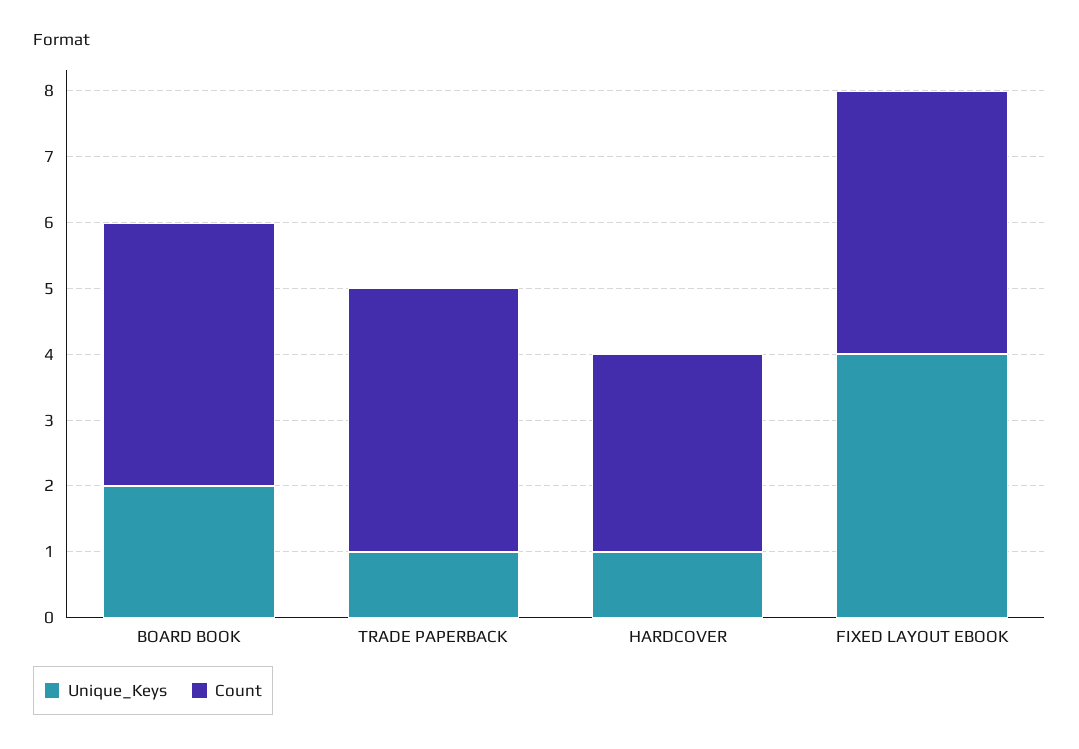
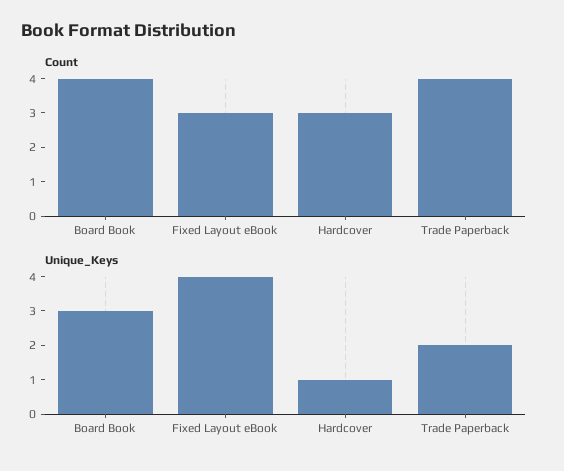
  {
    "Unique_Keys": {
-     "BOARD BOOK": 2,
+     "BOARD BOOK": 3,
-     "TRADE PAPERBACK": 1,
+     "TRADE PAPERBACK": 2,
      "HARDCOVER": 1,
      "FIXED LAYOUT EBOOK": 4
    },
    "Count": {
      "BOARD BOOK": 4,
      "TRADE PAPERBACK": 4,
      "HARDCOVER": 3,
-     "FIXED LAYOUT EBOOK": 4
+     "FIXED LAYOUT EBOOK": 3
    }
  }

